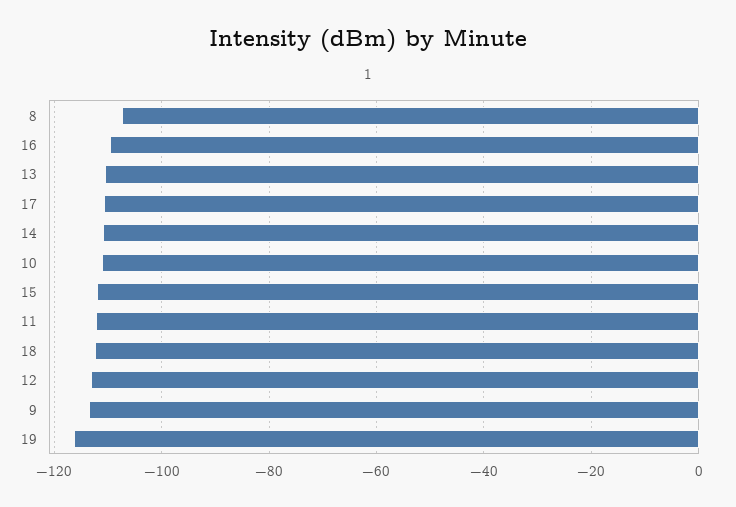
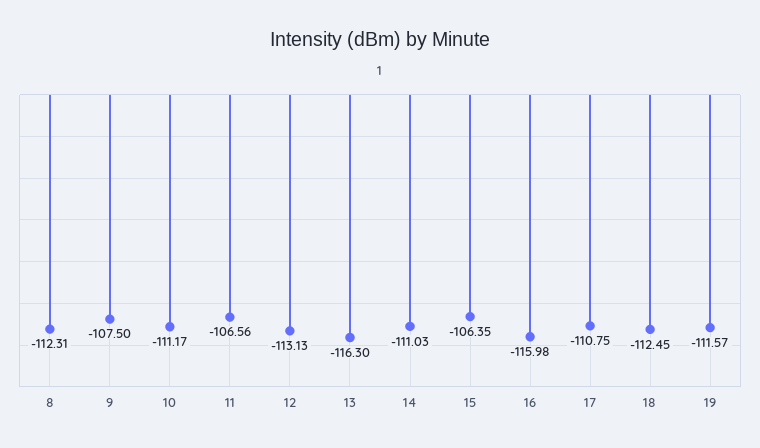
  {
-   "8": -108,
+   "8": -112.31,
-   "16": -110,
+   "16": -115.98,
-   "13": -110,
+   "13": -116.3,
    "17": -110.75,
    "14": -111.03,
    "10": -111.17,
-   "15": -112,
+   "15": -106.35,
-   "11": -112,
+   "11": -106.56,
    "18": -112.45,
    "12": -113.13,
-   "9": -114,
+   "9": -107.5,
-   "19": -116
+   "19": -111.57
  }

